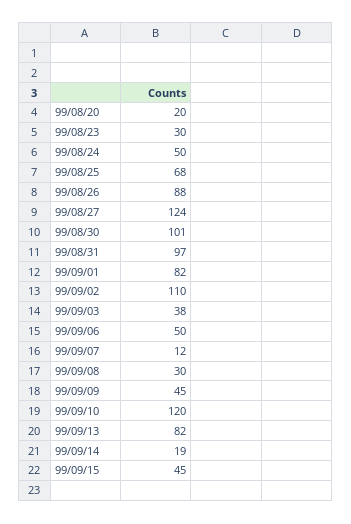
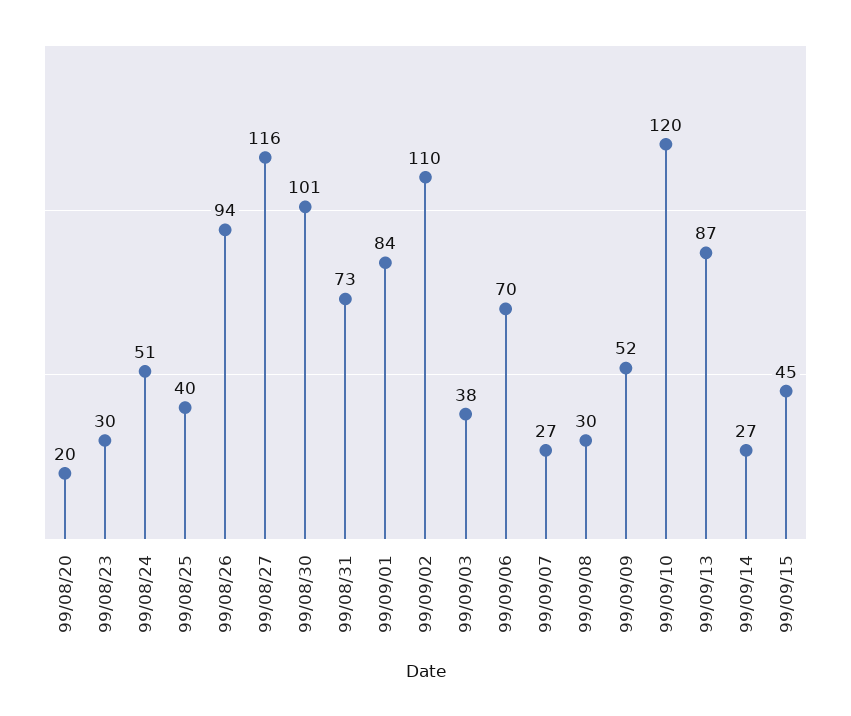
  {
    "99/08/20": 20,
    "99/08/23": 30,
-   "99/08/24": 50,
+   "99/08/24": 51,
-   "99/08/25": 68,
+   "99/08/25": 40,
-   "99/08/26": 88,
+   "99/08/26": 94,
-   "99/08/27": 124,
+   "99/08/27": 116,
    "99/08/30": 101,
-   "99/08/31": 97,
+   "99/08/31": 73,
-   "99/09/01": 82,
+   "99/09/01": 84,
    "99/09/02": 110,
    "99/09/03": 38,
-   "99/09/06": 50,
+   "99/09/06": 70,
-   "99/09/07": 12,
+   "99/09/07": 27,
    "99/09/08": 30,
-   "99/09/09": 45,
+   "99/09/09": 52,
    "99/09/10": 120,
-   "99/09/13": 82,
+   "99/09/13": 87,
-   "99/09/14": 19,
+   "99/09/14": 27,
    "99/09/15": 45
  }

